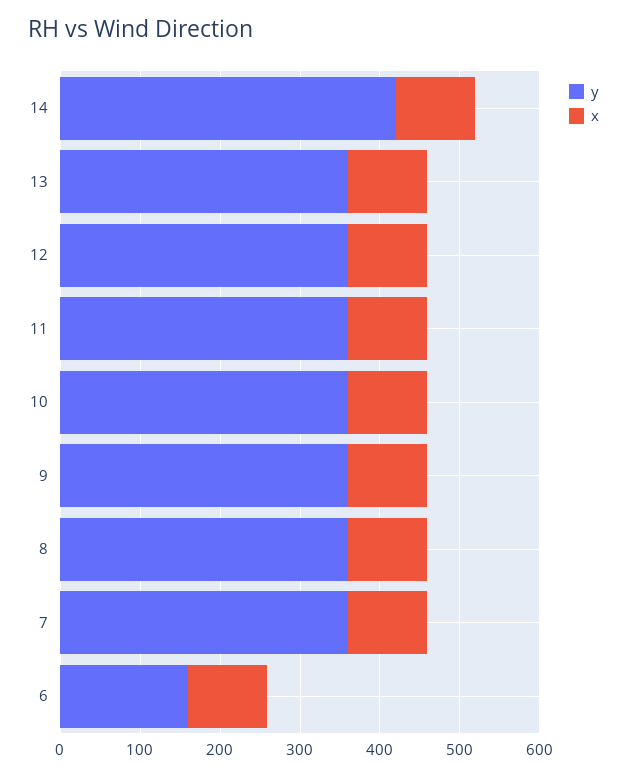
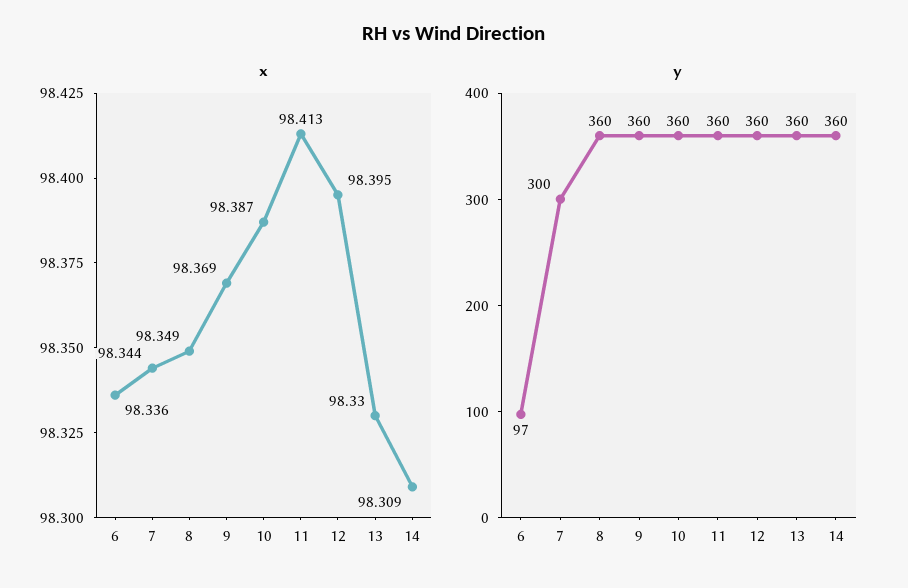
  {
    "y": {
-     "14": 420,
+     "14": 360,
      "13": 360,
      "12": 360,
      "11": 360,
      "10": 360,
      "9": 360,
      "8": 360,
-     "7": 360,
+     "7": 300,
-     "6": 160
+     "6": 97
    },
    "x": {
      "14": 98.309,
      "13": 98.33,
      "12": 98.395,
      "11": 98.413,
      "10": 98.387,
      "9": 98.369,
      "8": 98.349,
      "7": 98.344,
      "6": 98.336
    }
  }

